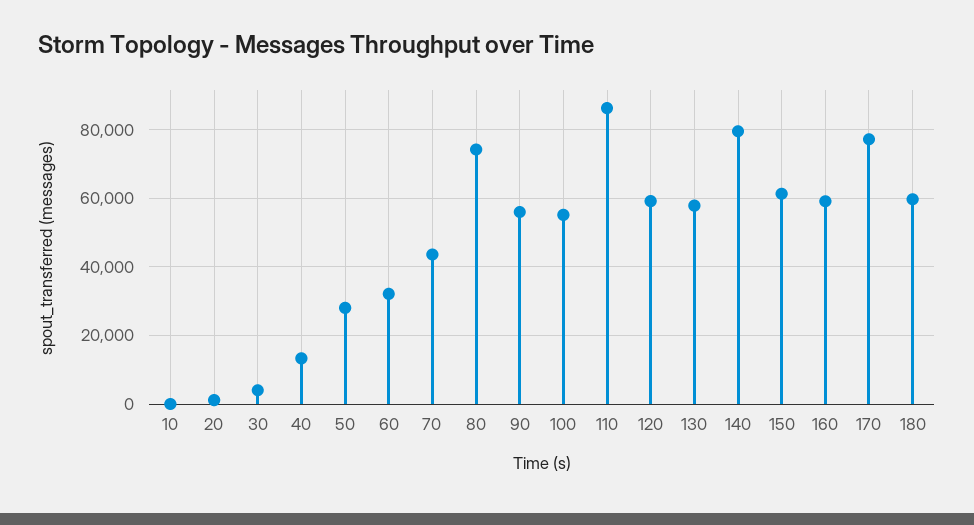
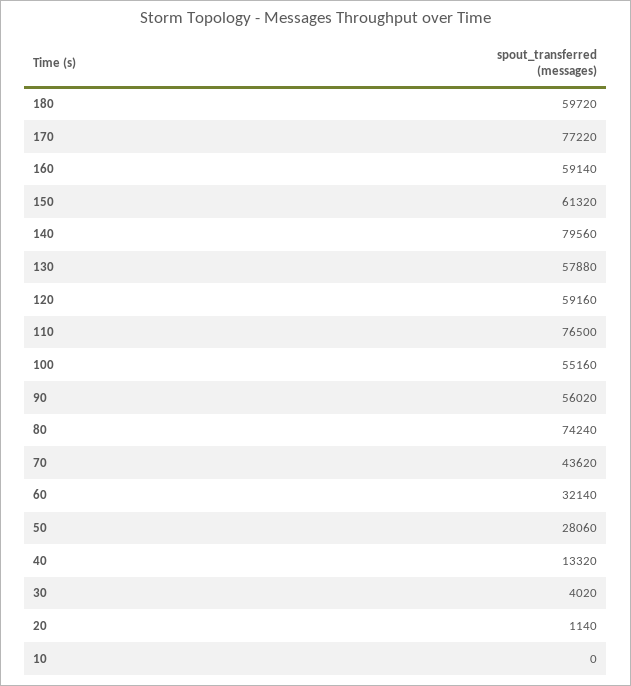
  {
    "10": 0,
    "20": 1140,
    "30": 4020,
    "40": 13320,
    "50": 28060,
    "60": 32140,
    "70": 43620,
    "80": 74240,
    "90": 56020,
    "100": 55160,
-   "110": 86000,
+   "110": 76500,
    "120": 59160,
    "130": 57880,
    "140": 79560,
    "150": 61320,
    "160": 59140,
    "170": 77220,
    "180": 59720
  }

